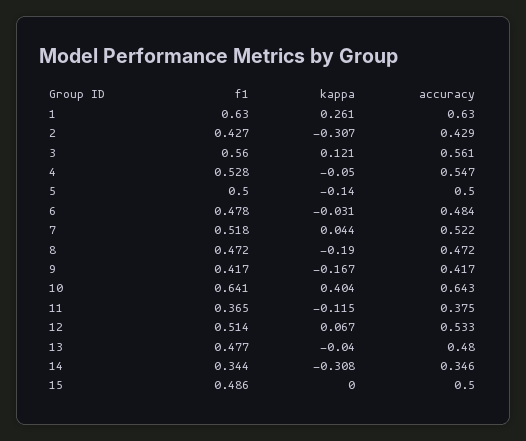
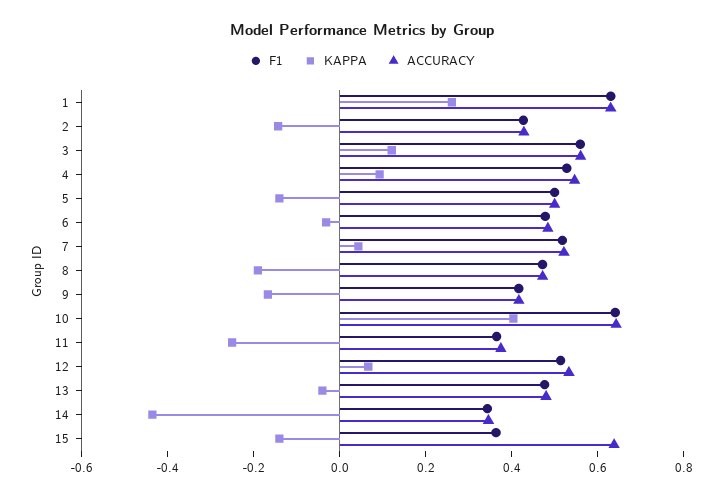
  {
    "f1": {
      "1": 0.63,
      "2": 0.427,
      "3": 0.56,
      "4": 0.528,
      "5": 0.5,
      "6": 0.478,
      "7": 0.518,
      "8": 0.472,
      "9": 0.417,
      "10": 0.641,
      "11": 0.365,
      "12": 0.514,
      "13": 0.477,
      "14": 0.344,
-     "15": 0.486
+     "15": 0.35
    },
    "kappa": {
      "1": 0.261,
-     "2": -0.307,
+     "2": -0.15,
      "3": 0.121,
-     "4": -0.05,
+     "4": 0.1,
      "5": -0.14,
      "6": -0.031,
      "7": 0.044,
      "8": -0.19,
      "9": -0.167,
      "10": 0.404,
-     "11": -0.115,
+     "11": -0.25,
      "12": 0.067,
      "13": -0.04,
-     "14": -0.308,
+     "14": -0.45,
-     "15": 0
+     "15": -0.15
    },
    "accuracy": {
      "1": 0.63,
      "2": 0.429,
      "3": 0.561,
      "4": 0.547,
      "5": 0.5,
      "6": 0.484,
      "7": 0.522,
      "8": 0.472,
      "9": 0.417,
      "10": 0.643,
      "11": 0.375,
      "12": 0.533,
      "13": 0.48,
      "14": 0.346,
-     "15": 0.5
+     "15": 0.65
    }
  }

